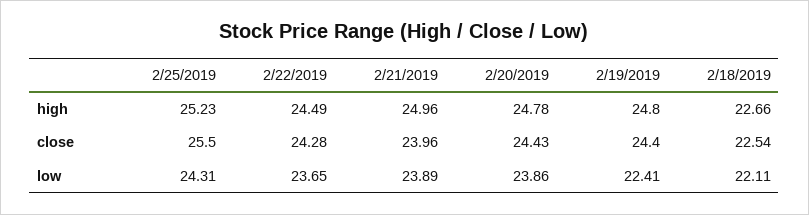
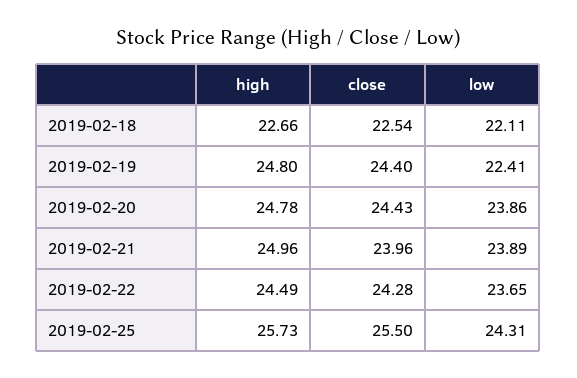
  {
    "2/25/2019": {
-     "high": 25.23,
+     "high": 25.73,
      "close": 25.5,
      "low": 24.31
    },
    "2/22/2019": {
      "high": 24.49,
      "close": 24.28,
      "low": 23.65
    },
    "2/21/2019": {
      "high": 24.96,
      "close": 23.96,
      "low": 23.89
    },
    "2/20/2019": {
      "high": 24.78,
      "close": 24.43,
      "low": 23.86
    },
    "2/19/2019": {
      "high": 24.8,
      "close": 24.4,
      "low": 22.41
    },
    "2/18/2019": {
      "high": 22.66,
      "close": 22.54,
      "low": 22.11
    }
  }

